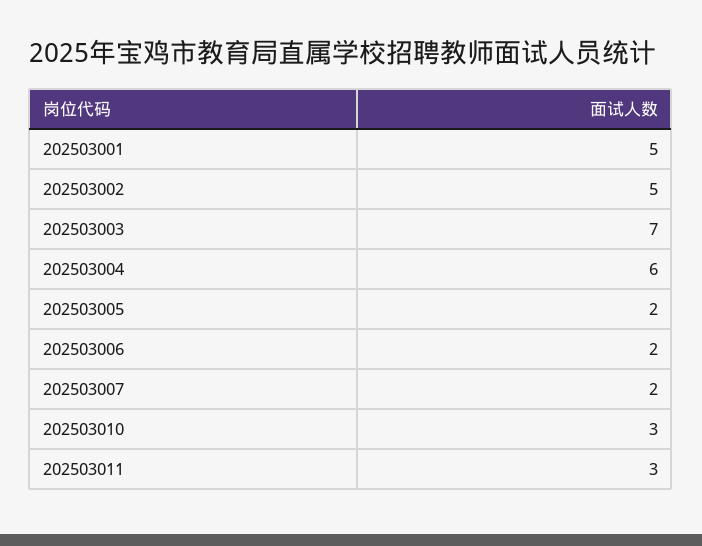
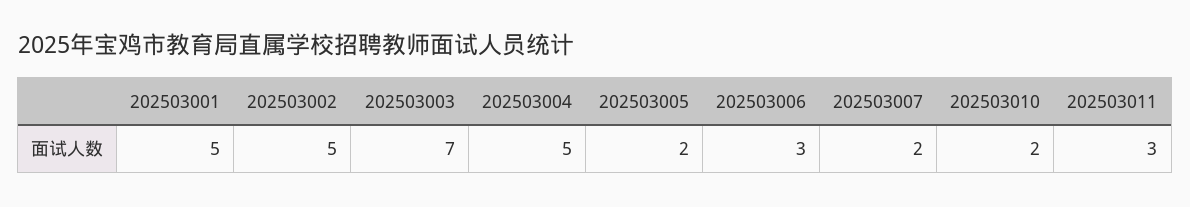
  {
    "202503001": 5,
    "202503002": 5,
    "202503003": 7,
-   "202503004": 6,
+   "202503004": 5,
    "202503005": 2,
-   "202503006": 2,
+   "202503006": 3,
    "202503007": 2,
-   "202503010": 3,
+   "202503010": 2,
    "202503011": 3
  }

